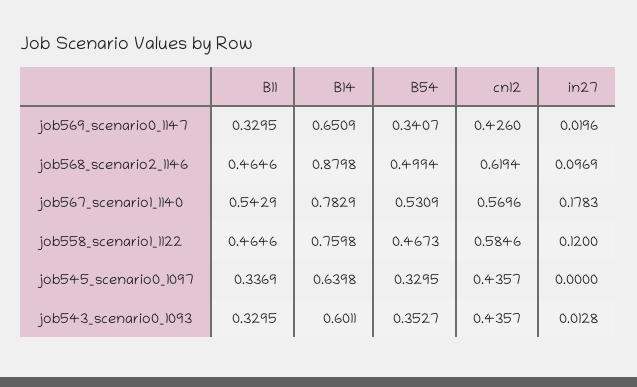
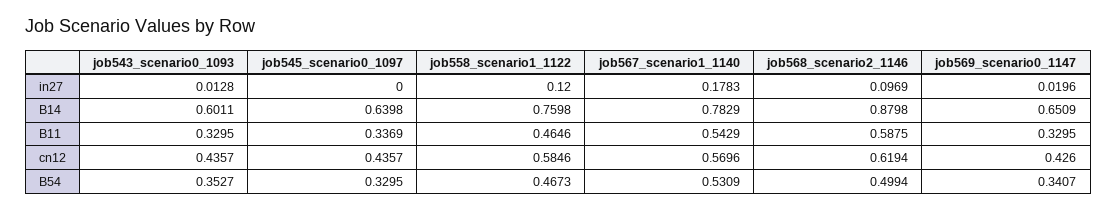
  {
    "B11": {
      "job569_scenario0_1147": 0.3295,
-     "job568_scenario2_1146": 0.4646,
+     "job568_scenario2_1146": 0.5875,
      "job567_scenario1_1140": 0.5429,
      "job558_scenario1_1122": 0.4646,
      "job545_scenario0_1097": 0.3369,
      "job543_scenario0_1093": 0.3295
    },
    "B14": {
      "job569_scenario0_1147": 0.6509,
      "job568_scenario2_1146": 0.8798,
      "job567_scenario1_1140": 0.7829,
      "job558_scenario1_1122": 0.7598,
      "job545_scenario0_1097": 0.6398,
      "job543_scenario0_1093": 0.6011
    },
    "B54": {
      "job569_scenario0_1147": 0.3407,
      "job568_scenario2_1146": 0.4994,
      "job567_scenario1_1140": 0.5309,
      "job558_scenario1_1122": 0.4673,
      "job545_scenario0_1097": 0.3295,
      "job543_scenario0_1093": 0.3527
    },
    "cn12": {
      "job569_scenario0_1147": 0.426,
      "job568_scenario2_1146": 0.6194,
      "job567_scenario1_1140": 0.5696,
      "job558_scenario1_1122": 0.5846,
      "job545_scenario0_1097": 0.4357,
      "job543_scenario0_1093": 0.4357
    },
    "in27": {
      "job569_scenario0_1147": 0.0196,
      "job568_scenario2_1146": 0.0969,
      "job567_scenario1_1140": 0.1783,
      "job558_scenario1_1122": 0.12,
      "job545_scenario0_1097": 0,
      "job543_scenario0_1093": 0.0128
    }
  }

